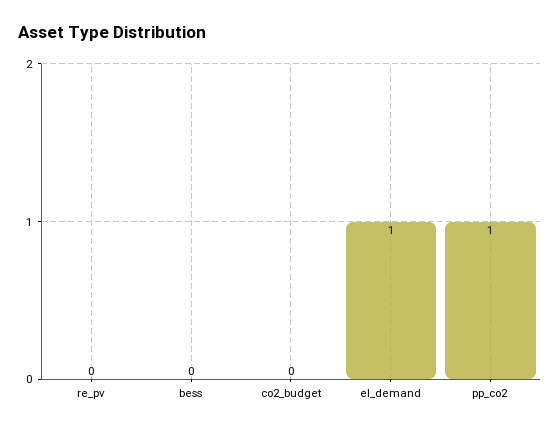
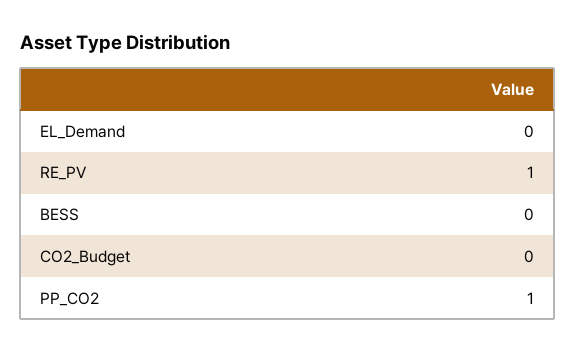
  {
-   "re_pv": 0,
+   "re_pv": 1,
    "bess": 0,
    "co2_budget": 0,
-   "el_demand": 1,
+   "el_demand": 0,
    "pp_co2": 1
  }

